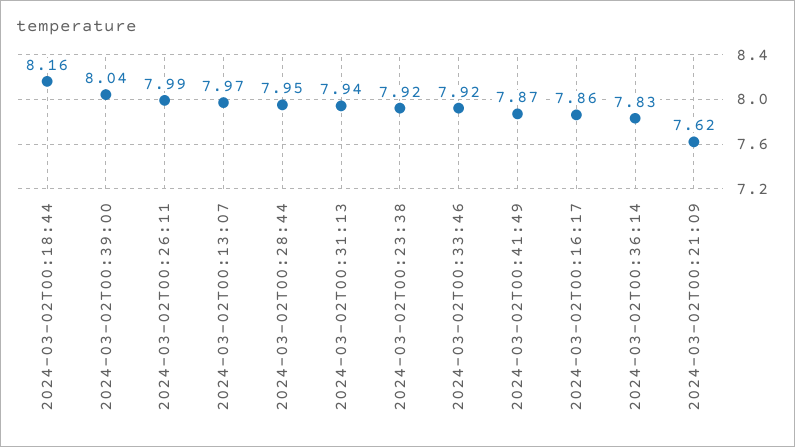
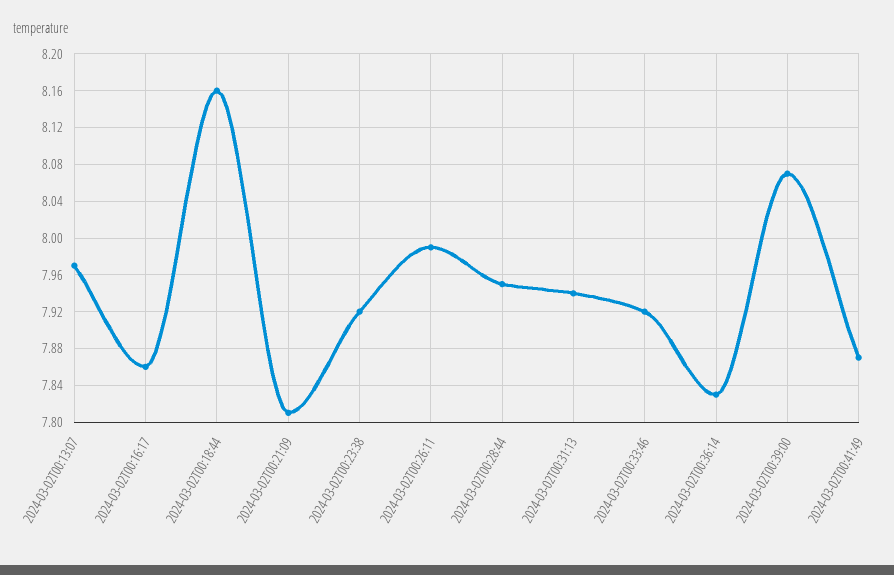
  {
    "2024-03-02T00:18:44": 8.16,
-   "2024-03-02T00:39:00": 8.04,
+   "2024-03-02T00:39:00": 8.07,
    "2024-03-02T00:26:11": 7.99,
    "2024-03-02T00:13:07": 7.97,
    "2024-03-02T00:28:44": 7.95,
    "2024-03-02T00:31:13": 7.94,
    "2024-03-02T00:23:38": 7.92,
    "2024-03-02T00:33:46": 7.92,
    "2024-03-02T00:41:49": 7.87,
    "2024-03-02T00:16:17": 7.86,
    "2024-03-02T00:36:14": 7.83,
-   "2024-03-02T00:21:09": 7.62
+   "2024-03-02T00:21:09": 7.81
  }

